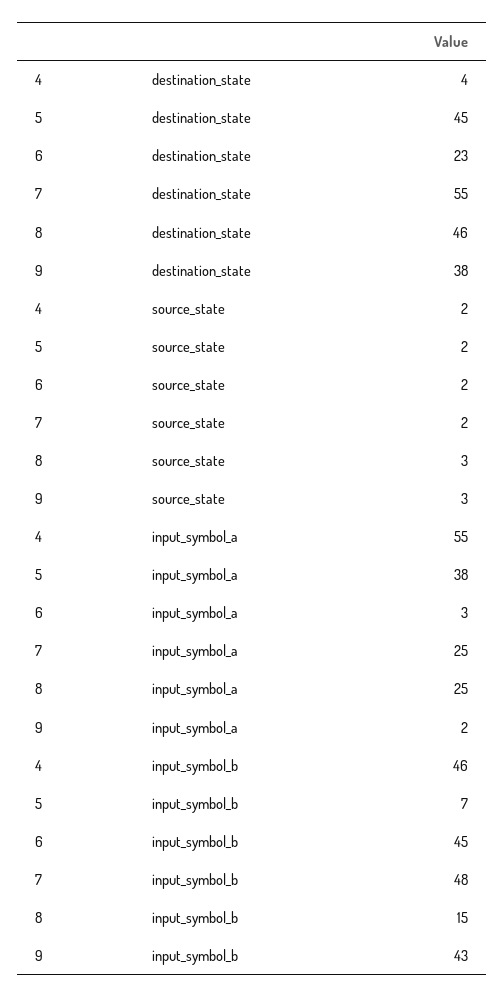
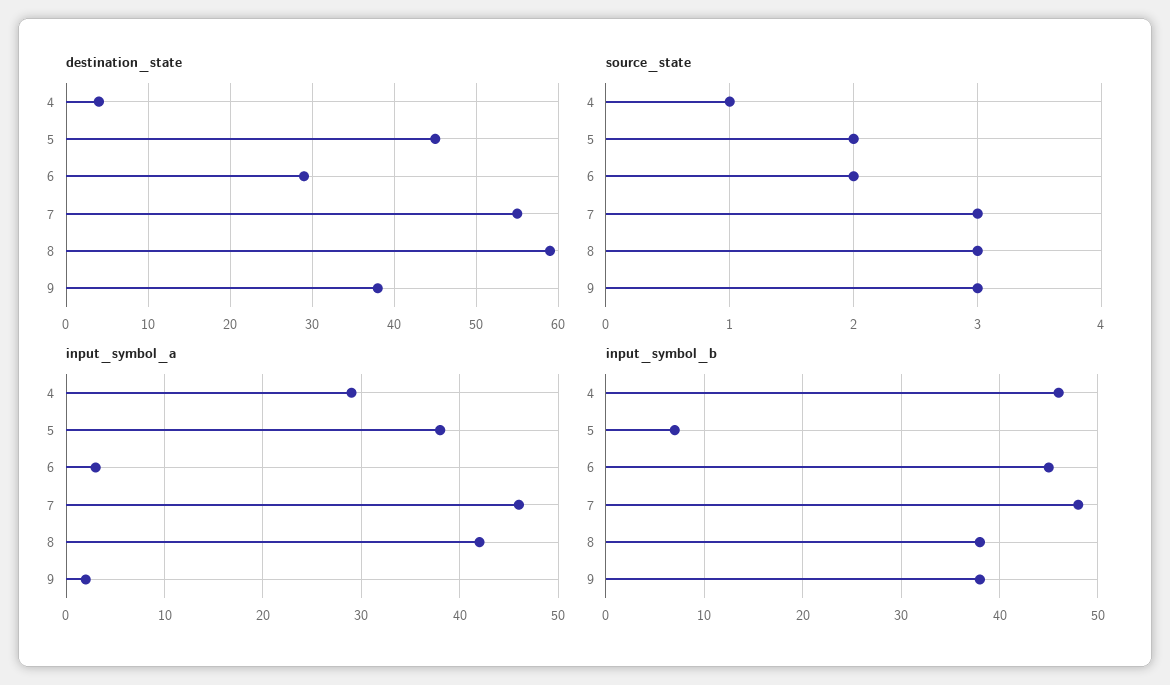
  {
    "destination_state": {
      "4": 4,
      "5": 45,
-     "6": 23,
+     "6": 29,
      "7": 55,
-     "8": 46,
+     "8": 59,
      "9": 38
    },
    "source_state": {
-     "4": 2,
+     "4": 1,
      "5": 2,
      "6": 2,
-     "7": 2,
+     "7": 3,
      "8": 3,
      "9": 3
    },
    "input_symbol_a": {
-     "4": 55,
+     "4": 29,
      "5": 38,
      "6": 3,
-     "7": 25,
+     "7": 46,
-     "8": 25,
+     "8": 42,
      "9": 2
    },
    "input_symbol_b": {
      "4": 46,
      "5": 7,
      "6": 45,
      "7": 48,
-     "8": 15,
+     "8": 38,
-     "9": 43
+     "9": 38
    }
  }

